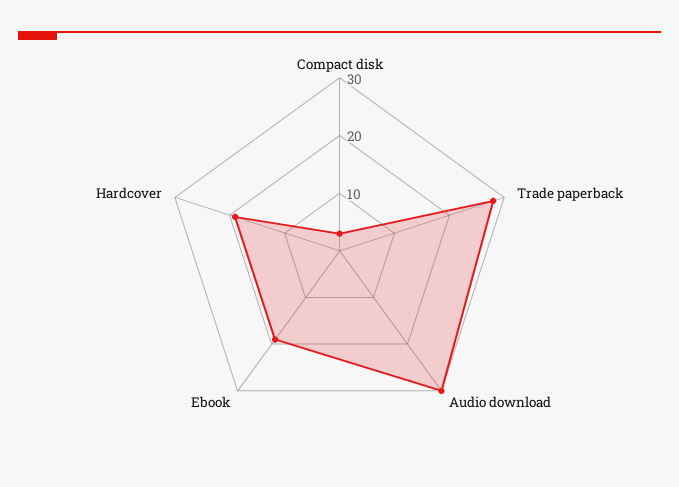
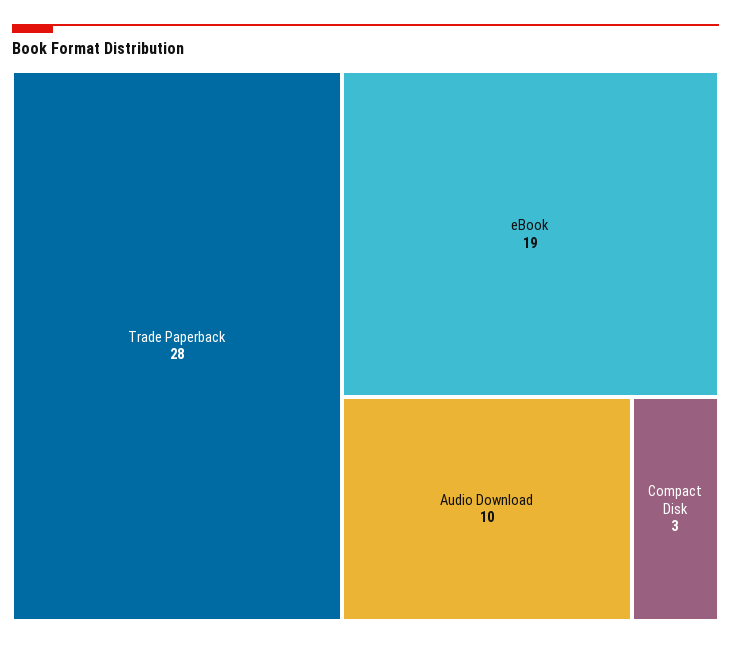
  {
    "Compact disk": 3,
    "Trade paperback": 28,
-   "Audio download": 30,
+   "Audio download": 10,
-   "Ebook": 19,
+   "Ebook": 19
-   "Hardcover": 20
  }

